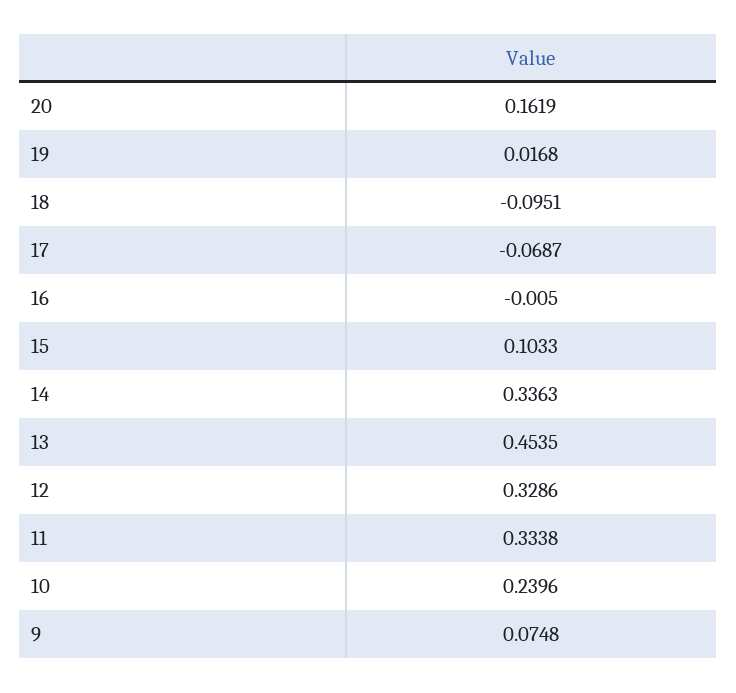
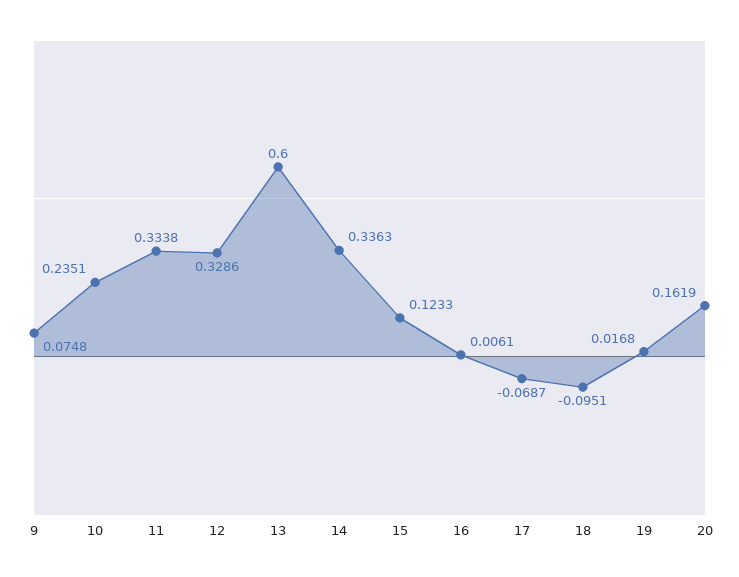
  {
    "20": 0.1619,
    "19": 0.0168,
    "18": -0.0951,
    "17": -0.0687,
-   "16": -0.005,
+   "16": 0.0061,
-   "15": 0.1033,
+   "15": 0.1233,
    "14": 0.3363,
-   "13": 0.4535,
+   "13": 0.6,
    "12": 0.3286,
    "11": 0.3338,
-   "10": 0.2396,
+   "10": 0.2351,
    "9": 0.0748
  }

